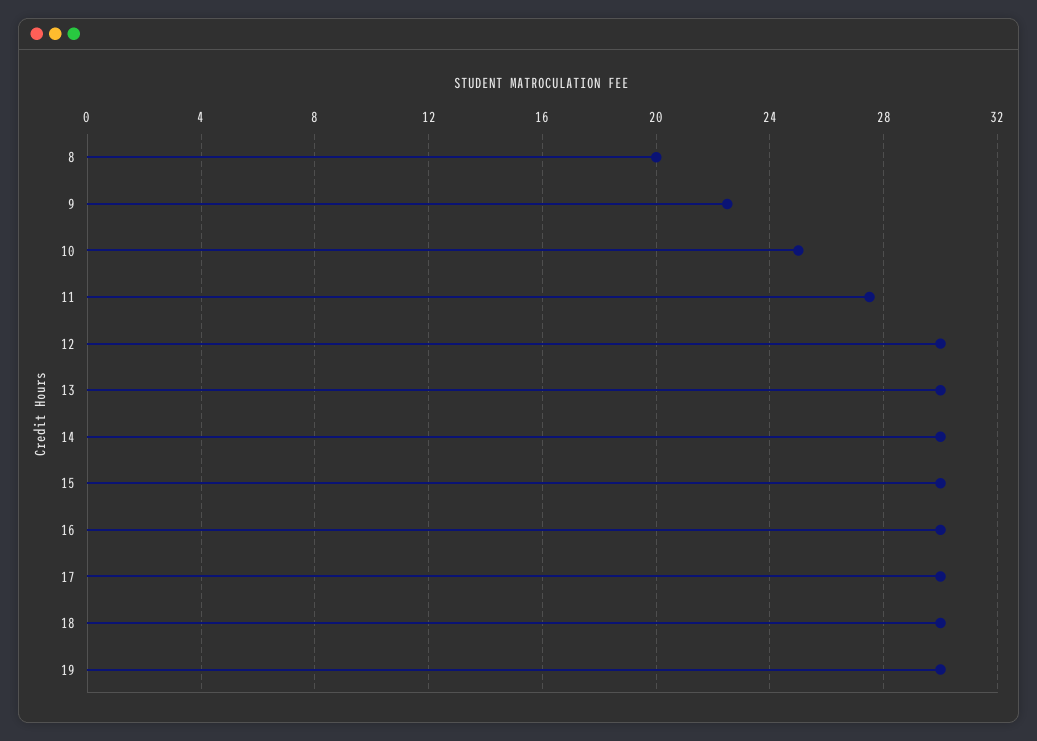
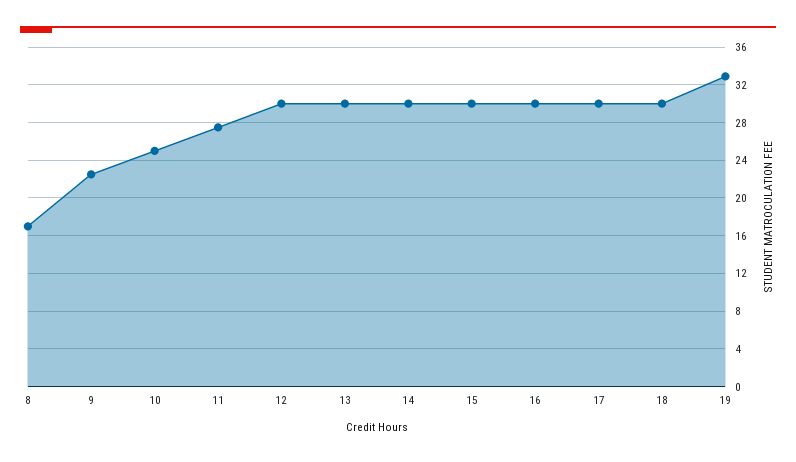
  {
-   "8": 20,
+   "8": 17,
    "9": 22.5,
    "10": 25,
    "11": 27.5,
    "12": 30,
    "13": 30,
    "14": 30,
    "15": 30,
    "16": 30,
    "17": 30,
    "18": 30,
-   "19": 30
+   "19": 33
  }

